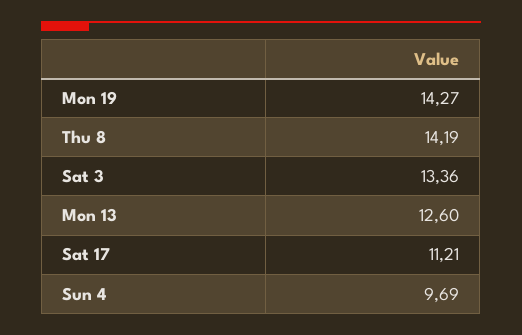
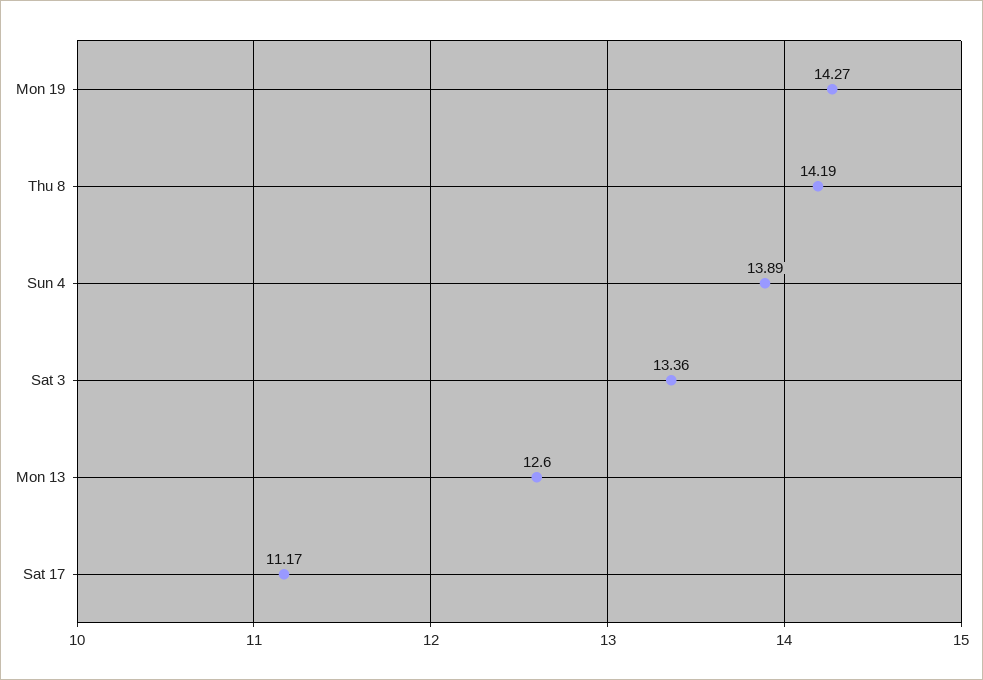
  {
    "Mon 19": 14.27,
    "Thu 8": 14.19,
    "Sat 3": 13.36,
    "Mon 13": 12.6,
-   "Sat 17": 11.21,
+   "Sat 17": 11.17,
-   "Sun 4": 9.69
+   "Sun 4": 13.89
  }

